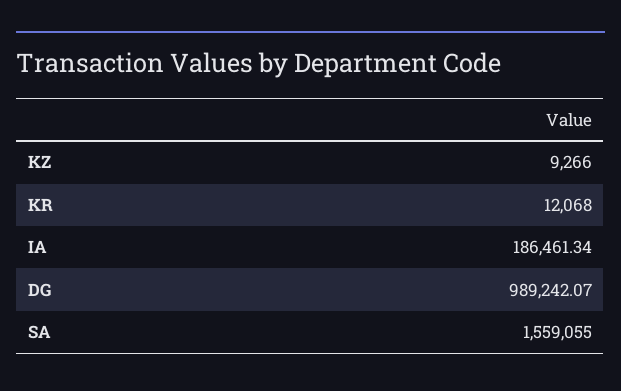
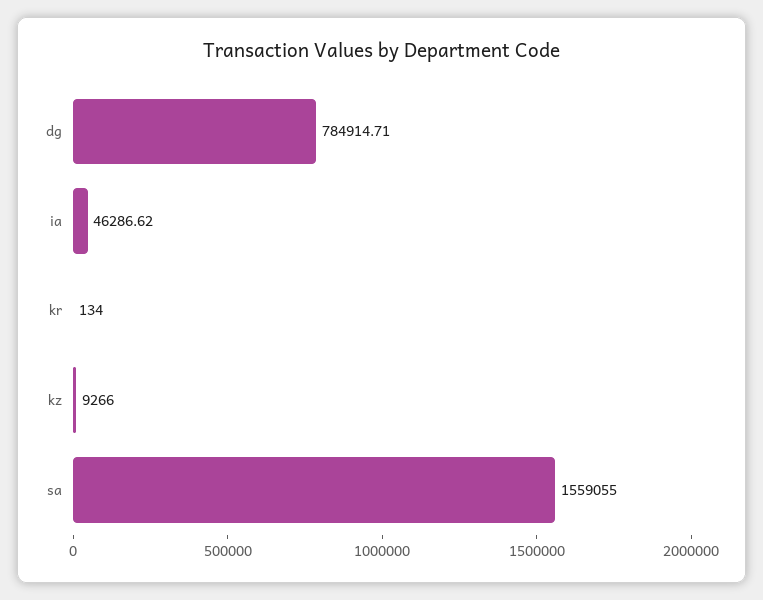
  {
    "KZ": 9266,
-   "KR": 12068,
+   "KR": 134,
-   "IA": 186461.34,
+   "IA": 46286.62,
-   "DG": 989242.07,
+   "DG": 784914.71,
    "SA": 1559055
  }

